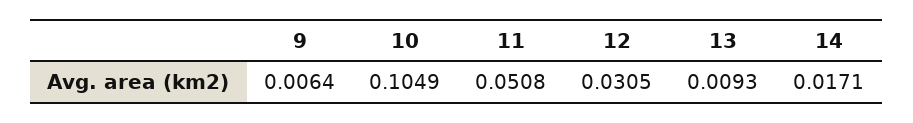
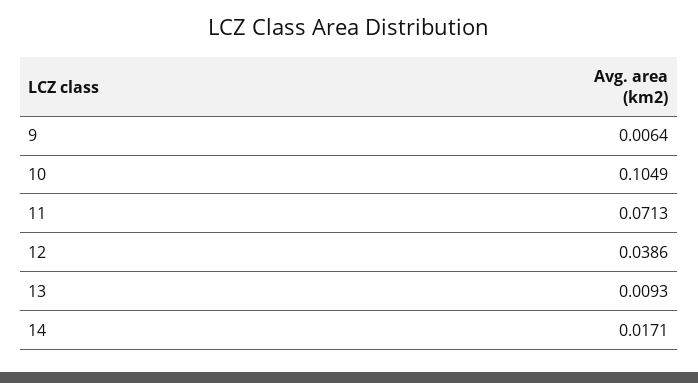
  {
    "9": 0.0064,
    "10": 0.1049,
-   "11": 0.0508,
+   "11": 0.0713,
-   "12": 0.0305,
+   "12": 0.0386,
    "13": 0.0093,
    "14": 0.0171
  }

